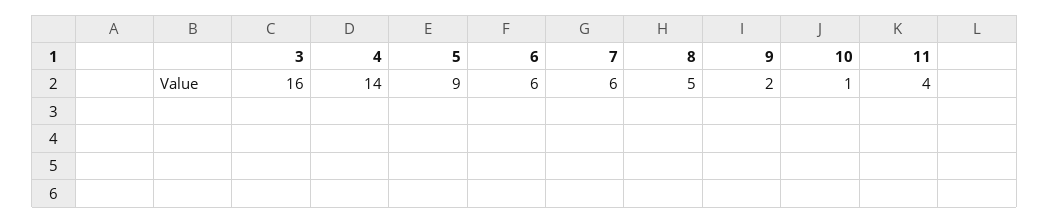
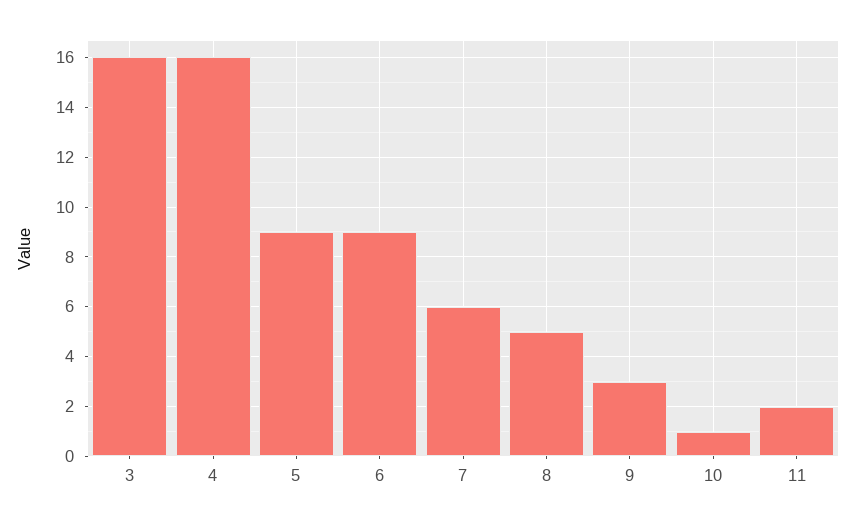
  {
    "3": 16,
-   "4": 14,
+   "4": 16,
    "5": 9,
-   "6": 6,
+   "6": 9,
    "7": 6,
    "8": 5,
-   "9": 2,
+   "9": 3,
    "10": 1,
-   "11": 4
+   "11": 2
  }

